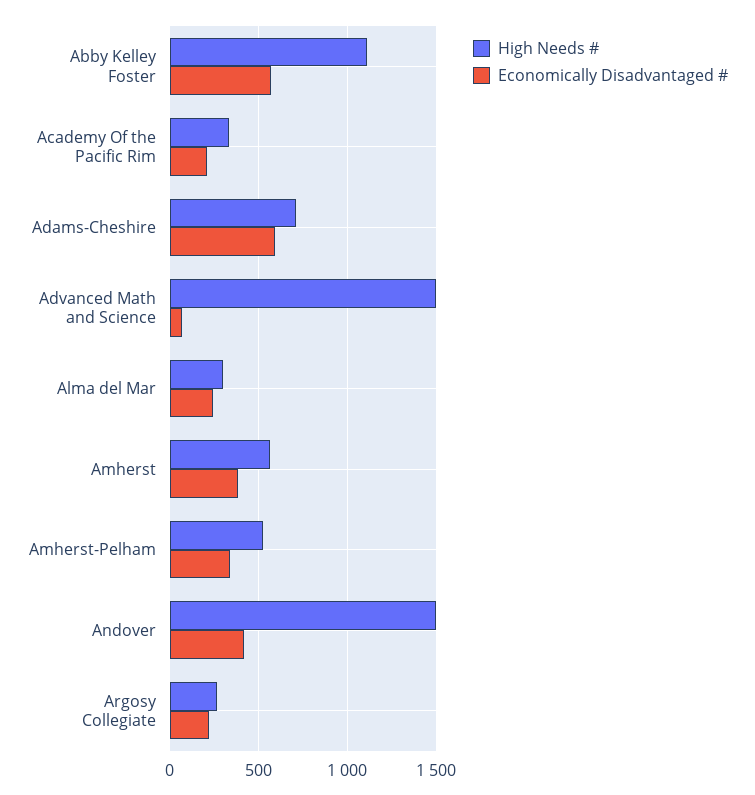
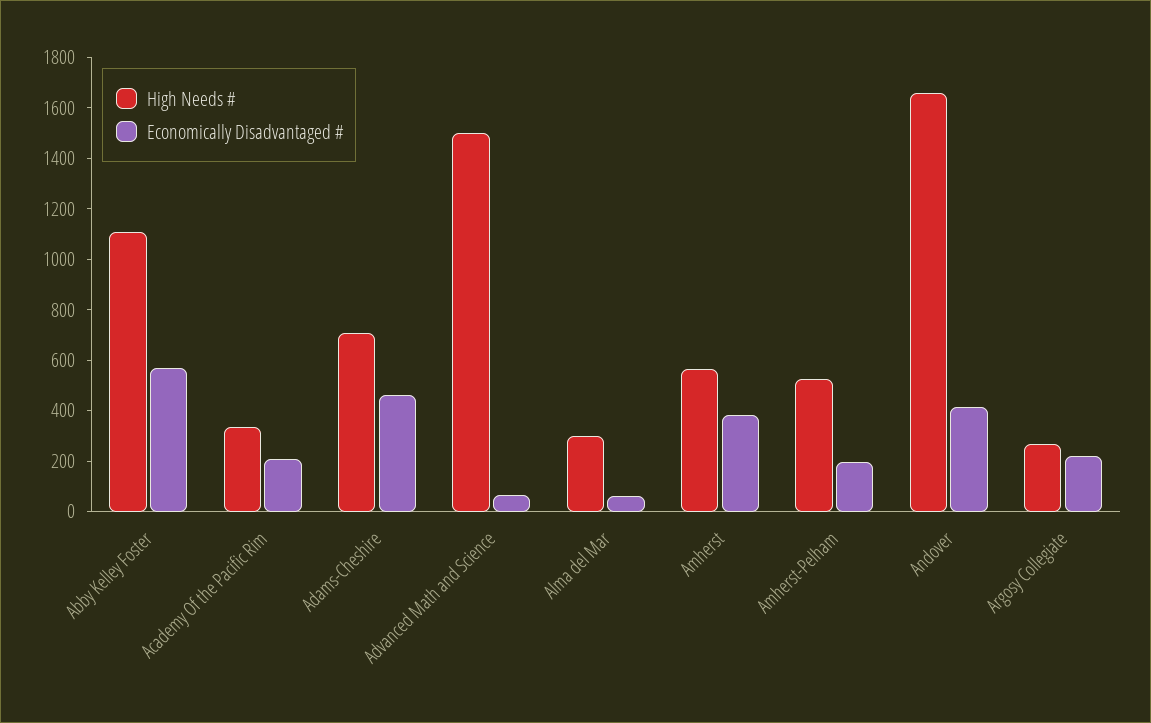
  {
    "High Needs #": {
      "Abby Kelley Foster": 1100,
      "Academy Of the Pacific Rim": 350,
      "Adams-Cheshire": 700,
      "Advanced Math and Science": 1500,
      "Alma del Mar": 300,
      "Amherst": 550,
      "Amherst-Pelham": 550,
-     "Andover": 1500,
+     "Andover": 1650,
      "Argosy Collegiate": 250
    },
    "Economically Disadvantaged #": {
      "Abby Kelley Foster": 550,
      "Academy Of the Pacific Rim": 200,
-     "Adams-Cheshire": 600,
+     "Adams-Cheshire": 450,
      "Advanced Math and Science": 50,
-     "Alma del Mar": 250,
+     "Alma del Mar": 50,
      "Amherst": 400,
-     "Amherst-Pelham": 350,
+     "Amherst-Pelham": 200,
      "Andover": 400,
      "Argosy Collegiate": 200
    }
  }

